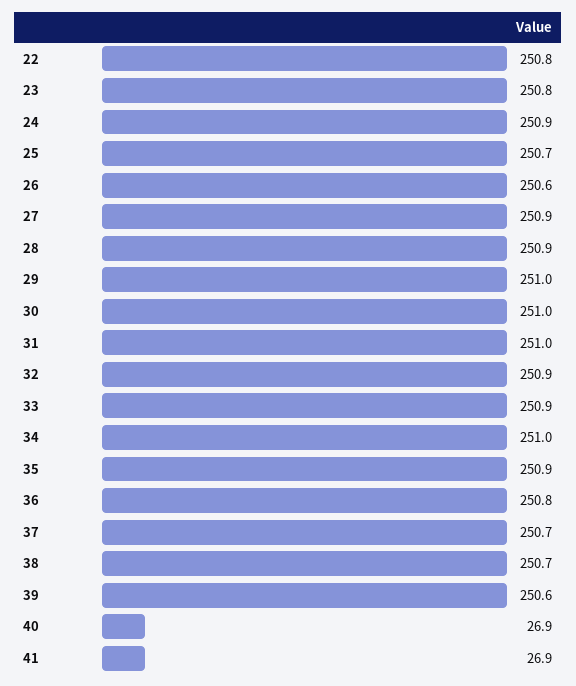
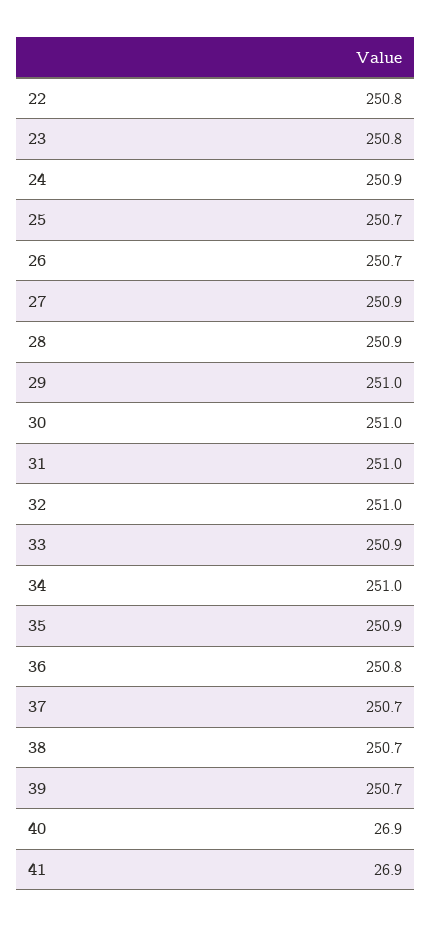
  {
    "22": 250.8,
    "23": 250.8,
    "24": 250.9,
    "25": 250.7,
-   "26": 250.6,
+   "26": 250.7,
    "27": 250.9,
    "28": 250.9,
    "29": 251,
    "30": 251,
    "31": 251,
-   "32": 250.9,
+   "32": 251,
    "33": 250.9,
    "34": 251,
    "35": 250.9,
    "36": 250.8,
    "37": 250.7,
    "38": 250.7,
-   "39": 250.6,
+   "39": 250.7,
    "40": 26.9,
    "41": 26.9
  }

